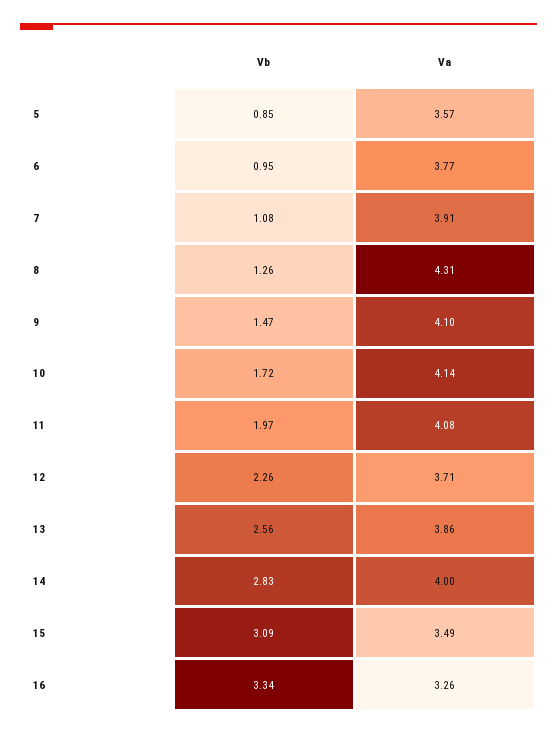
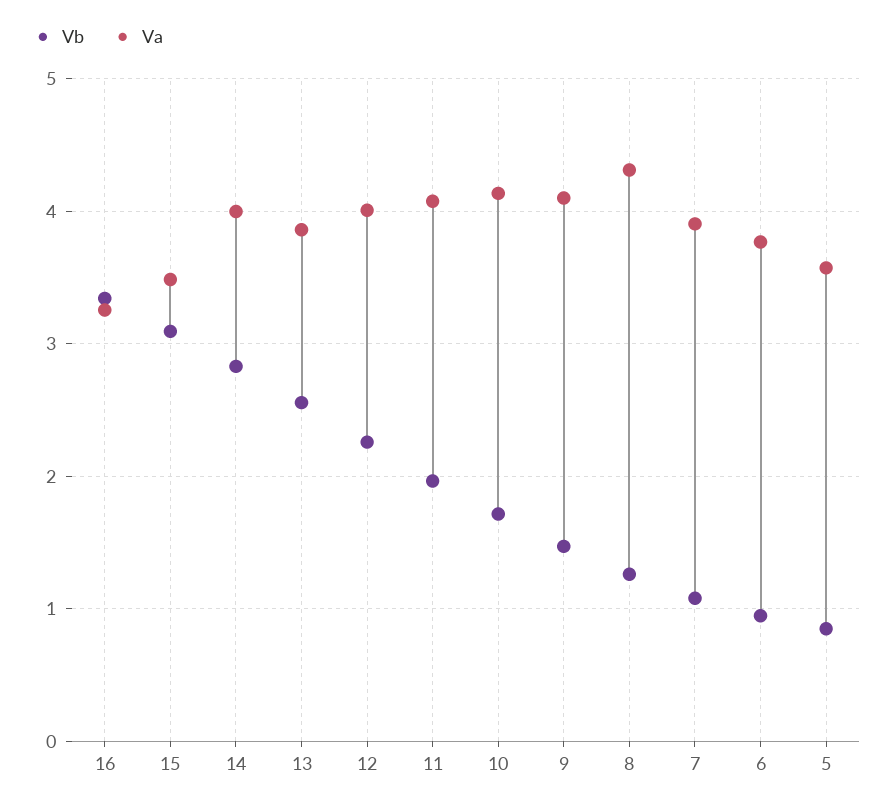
  {
    "Vb": {
      "5": 0.85,
      "6": 0.95,
      "7": 1.08,
      "8": 1.26,
      "9": 1.47,
      "10": 1.72,
      "11": 1.97,
      "12": 2.26,
      "13": 2.56,
      "14": 2.83,
      "15": 3.09,
      "16": 3.34
    },
    "Va": {
      "5": 3.57,
      "6": 3.77,
      "7": 3.91,
      "8": 4.31,
      "9": 4.1,
      "10": 4.14,
      "11": 4.08,
-     "12": 3.71,
+     "12": 4,
      "13": 3.86,
      "14": 4,
      "15": 3.49,
      "16": 3.26
    }
  }

